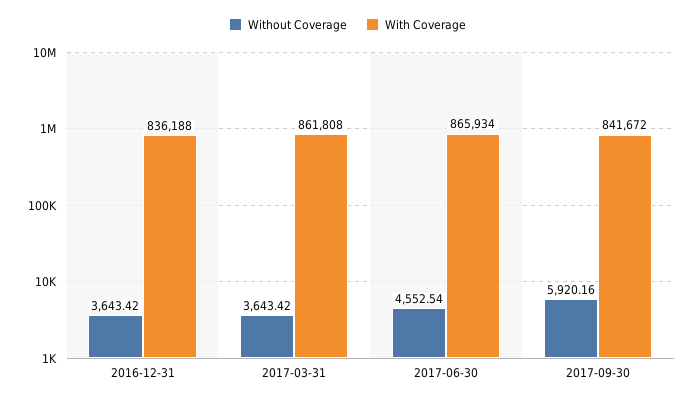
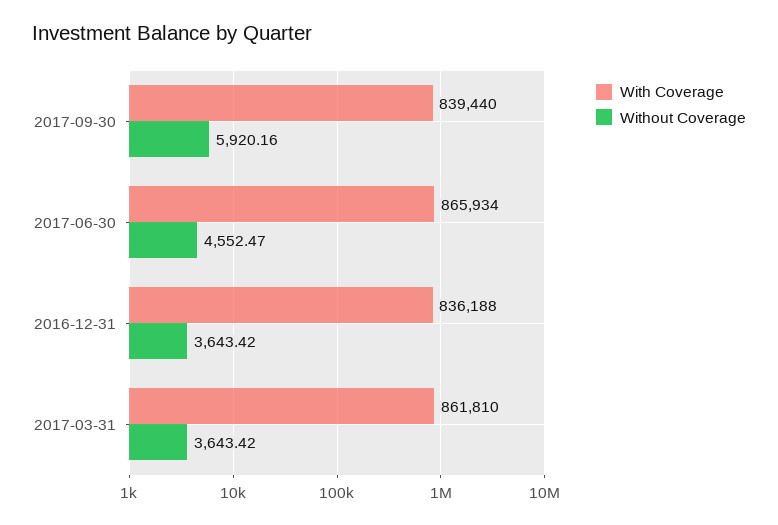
  {
    "Without Coverage": {
      "2016-12-31": 3643.42,
      "2017-03-31": 3643.42,
-     "2017-06-30": 4552.54,
+     "2017-06-30": 4552.47,
      "2017-09-30": 5920.16
    },
    "With Coverage": {
      "2016-12-31": 836188,
-     "2017-03-31": 861808,
+     "2017-03-31": 861810,
      "2017-06-30": 865934,
-     "2017-09-30": 841672
+     "2017-09-30": 839440
    }
  }

